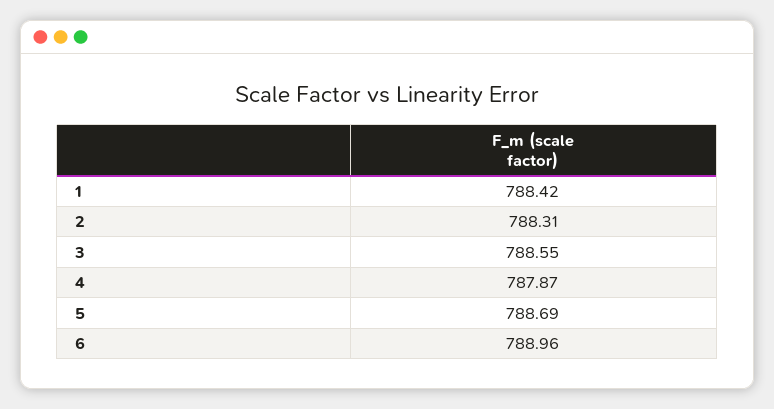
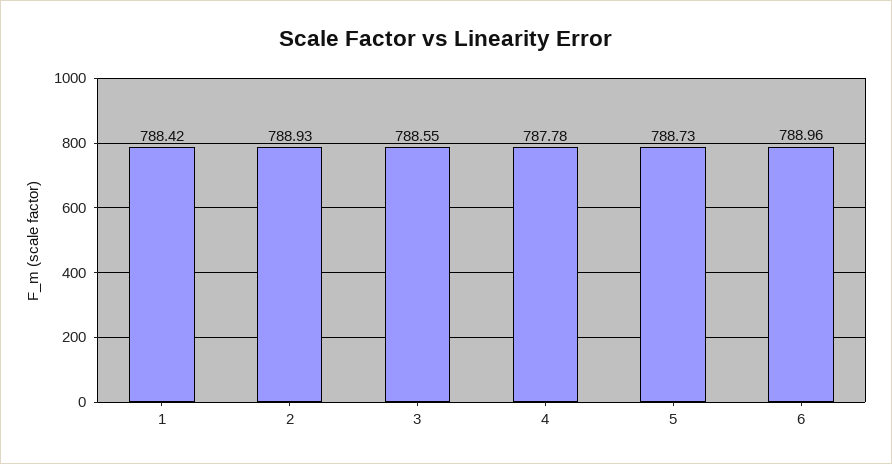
  {
    "1": 788.42,
-   "2": 788.31,
+   "2": 788.93,
    "3": 788.55,
-   "4": 787.87,
+   "4": 787.78,
-   "5": 788.69,
+   "5": 788.73,
    "6": 788.96
  }

